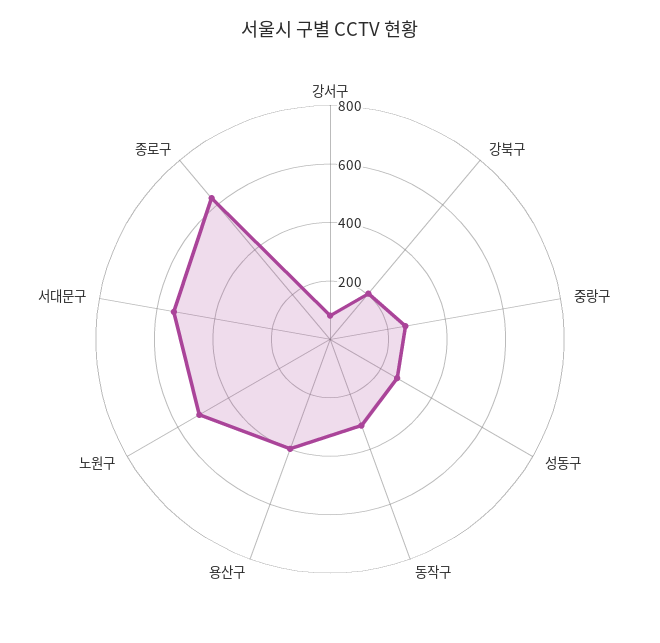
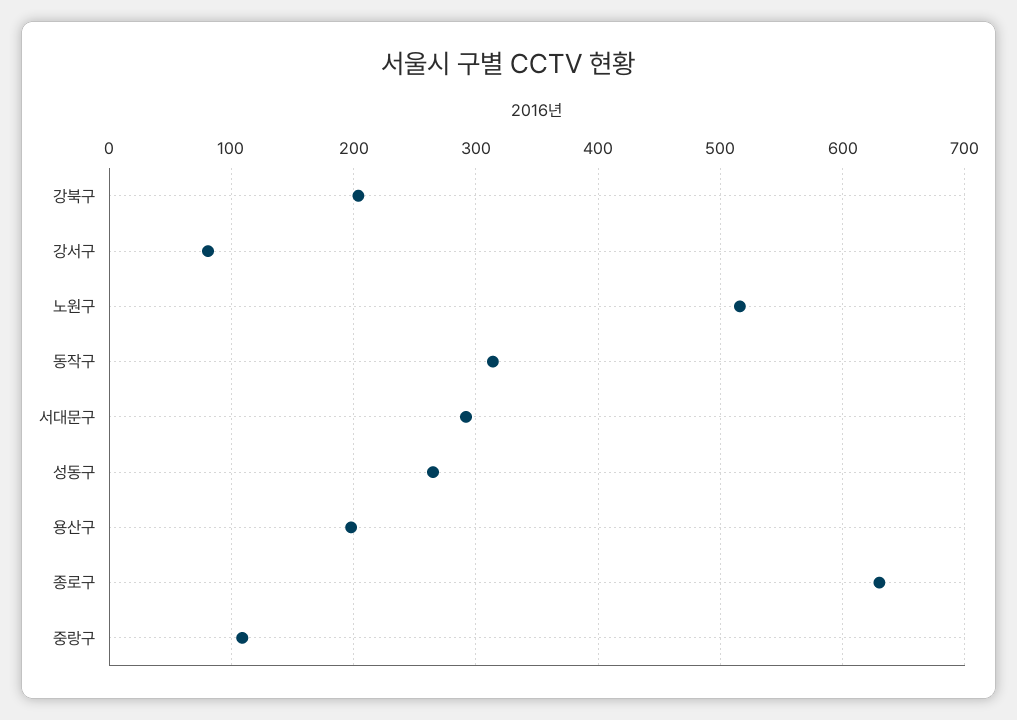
  {
    "강서구": 80,
    "강북구": 200,
-   "중랑구": 250,
+   "중랑구": 110,
    "성동구": 270,
    "동작구": 310,
-   "용산구": 400,
+   "용산구": 200,
    "노원구": 520,
-   "서대문구": 550,
+   "서대문구": 290,
    "종로구": 630
  }

